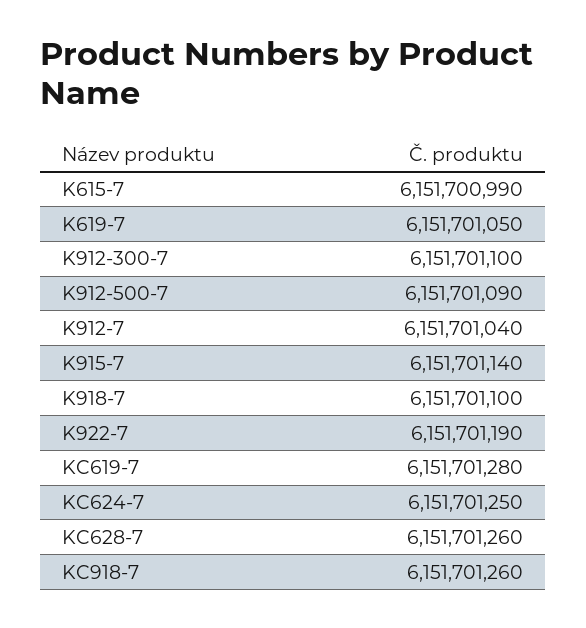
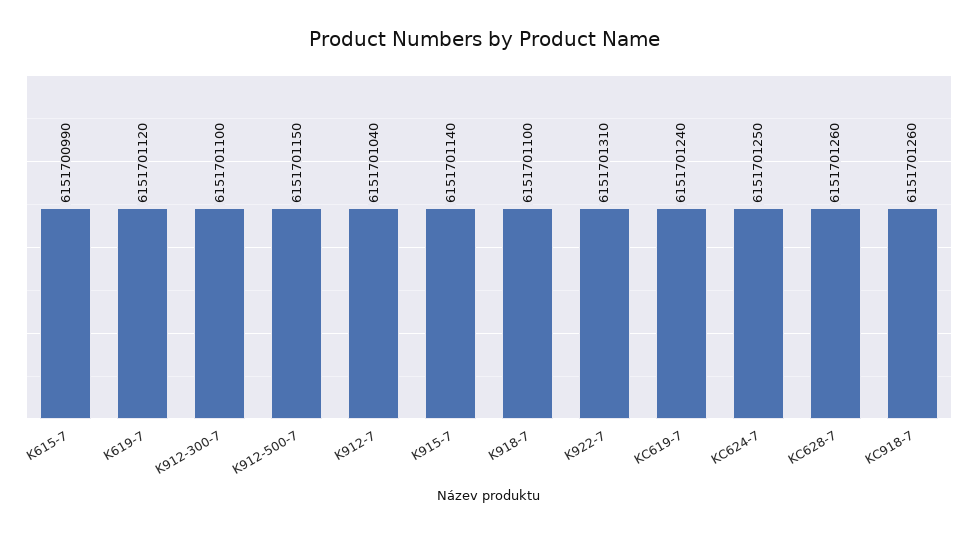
  {
    "K615-7": 6151700990,
-   "K619-7": 6151701050,
+   "K619-7": 6151701120,
    "K912-300-7": 6151701100,
-   "K912-500-7": 6151701090,
+   "K912-500-7": 6151701150,
    "K912-7": 6151701040,
    "K915-7": 6151701140,
    "K918-7": 6151701100,
-   "K922-7": 6151701190,
+   "K922-7": 6151701310,
-   "KC619-7": 6151701280,
+   "KC619-7": 6151701240,
    "KC624-7": 6151701250,
    "KC628-7": 6151701260,
    "KC918-7": 6151701260
  }

